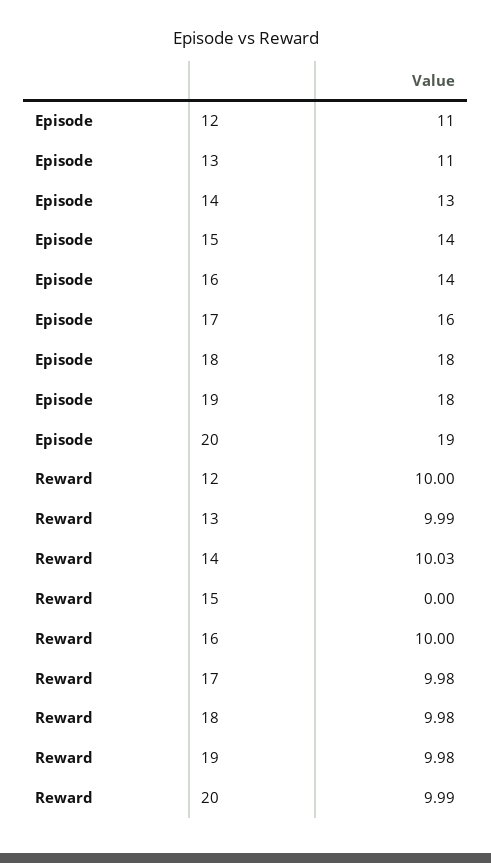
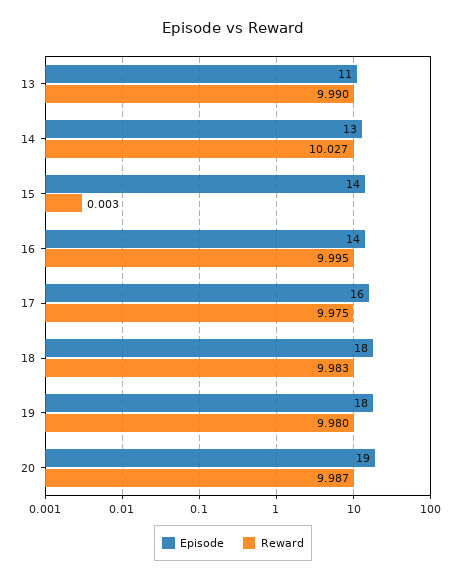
  {
    "Episode": {
-     "12": 11,
      "13": 11,
      "14": 13,
      "15": 14,
      "16": 14,
      "17": 16,
      "18": 18,
      "19": 18,
      "20": 19
    },
    "Reward": {
-     "12": 10,
      "13": 9.99,
      "14": 10.027,
      "15": 0.003,
      "16": 9.995,
      "17": 9.975,
      "18": 9.983,
      "19": 9.98,
      "20": 9.987
    }
  }

